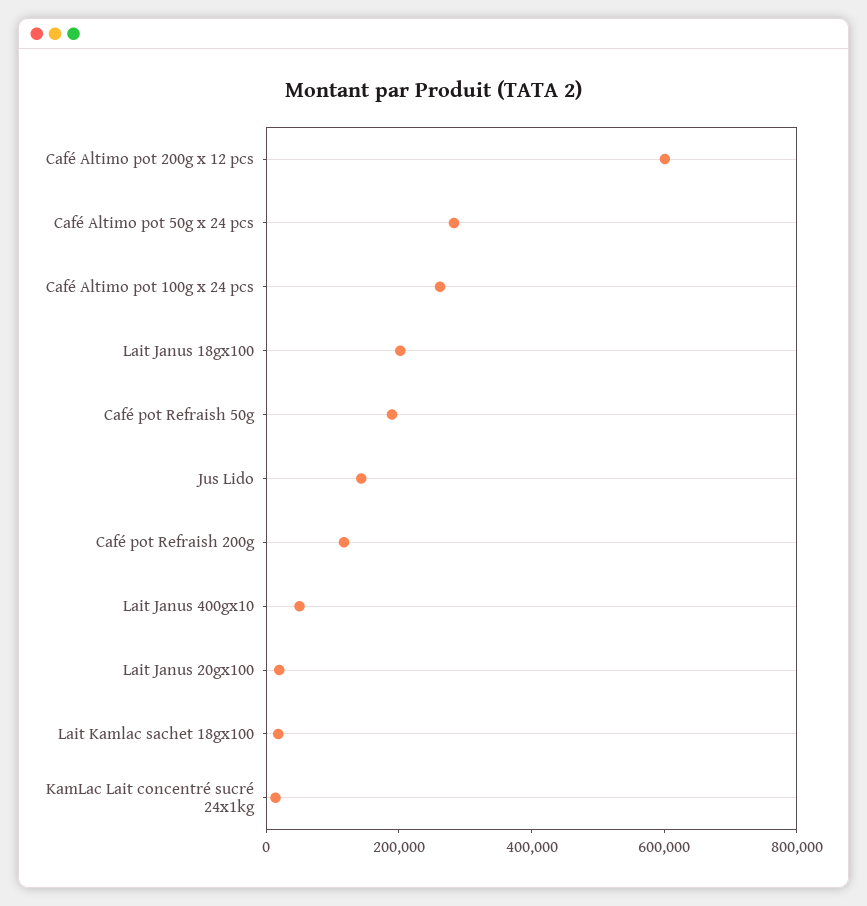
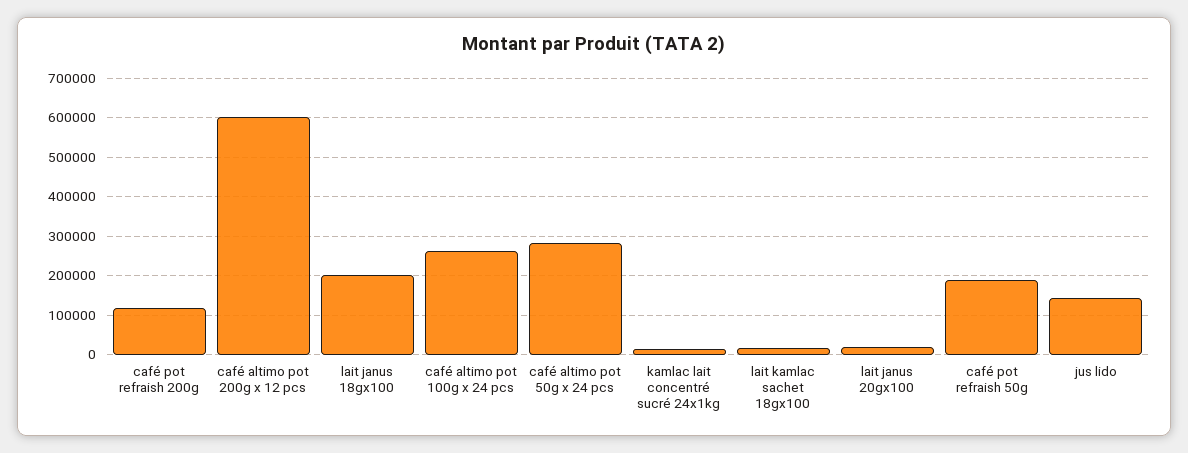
  {
    "Café Altimo pot 200g x 12 pcs": 600000,
    "Café Altimo pot 50g x 24 pcs": 280000,
    "Café Altimo pot 100g x 24 pcs": 260000,
    "Lait Janus 18gx100": 200000,
    "Café pot Refraish 50g": 180000,
    "Jus Lido": 140000,
    "Café pot Refraish 200g": 120000,
-   "Lait Janus 400gx10": 50000,
    "Lait Janus 20gx100": 20000,
    "Lait Kamlac sachet 18gx100": 20000,
    "KamLac Lait concentré sucré 24x1kg": 20000
  }

